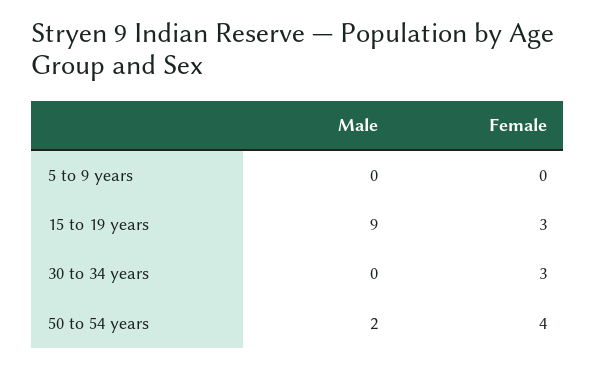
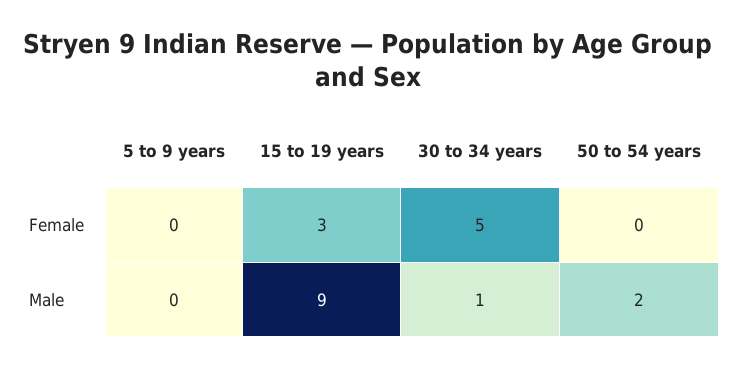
  {
    "Male": {
      "5 to 9 years": 0,
      "15 to 19 years": 9,
-     "30 to 34 years": 0,
+     "30 to 34 years": 1,
      "50 to 54 years": 2
    },
    "Female": {
      "5 to 9 years": 0,
      "15 to 19 years": 3,
-     "30 to 34 years": 3,
+     "30 to 34 years": 5,
-     "50 to 54 years": 4
+     "50 to 54 years": 0
    }
  }

